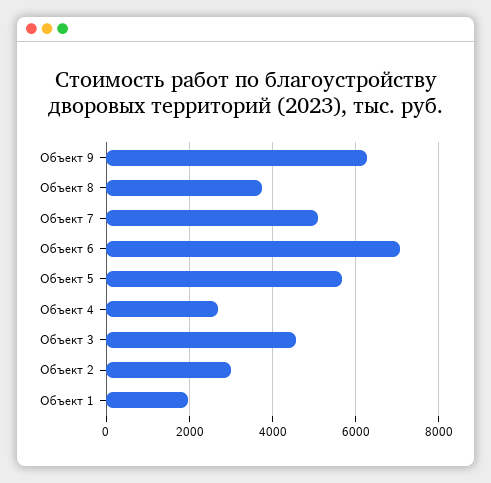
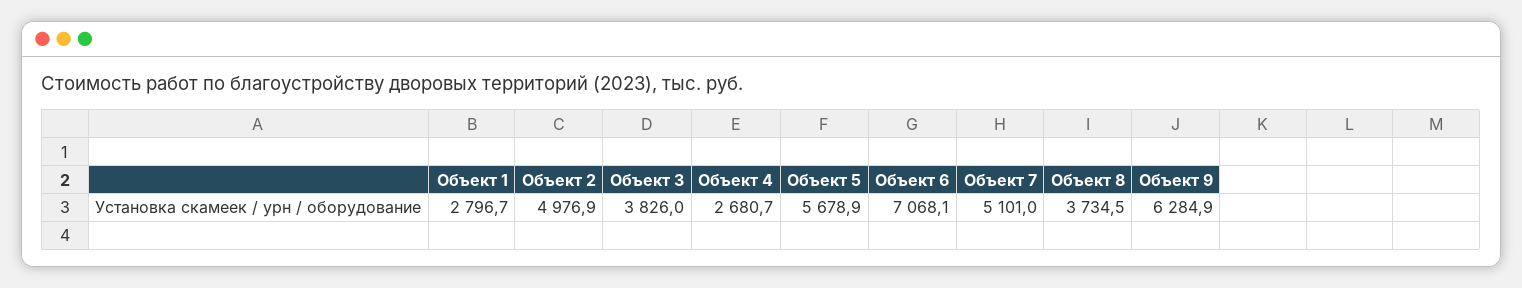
  {
    "Объект 9": 6284.9,
    "Объект 8": 3734.5,
    "Объект 7": 5101,
    "Объект 6": 7068.1,
    "Объект 5": 5678.9,
    "Объект 4": 2680.7,
-   "Объект 3": 4600,
+   "Объект 3": 3826,
-   "Объект 2": 3000,
+   "Объект 2": 4976.9,
-   "Объект 1": 2000
+   "Объект 1": 2796.7
  }

